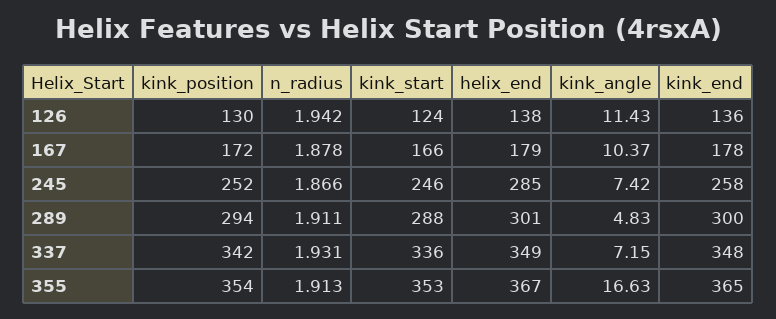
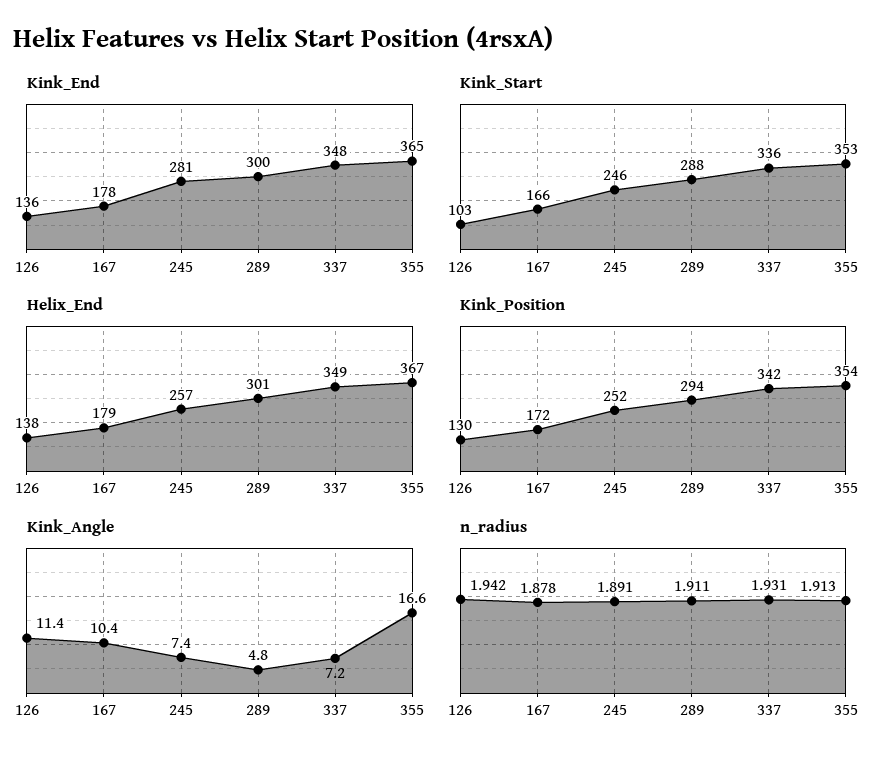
  {
    "kink_position": {
      "126": 130,
      "167": 172,
      "245": 252,
      "289": 294,
      "337": 342,
      "355": 354
    },
    "n_radius": {
      "126": 1.942,
      "167": 1.878,
-     "245": 1.866,
+     "245": 1.891,
      "289": 1.911,
      "337": 1.931,
      "355": 1.913
    },
    "kink_start": {
-     "126": 124,
+     "126": 103,
      "167": 166,
      "245": 246,
      "289": 288,
      "337": 336,
      "355": 353
    },
    "helix_end": {
      "126": 138,
      "167": 179,
-     "245": 285,
+     "245": 257,
      "289": 301,
      "337": 349,
      "355": 367
    },
    "kink_angle": {
      "126": 11.43,
      "167": 10.37,
      "245": 7.42,
      "289": 4.83,
      "337": 7.15,
      "355": 16.63
    },
    "kink_end": {
      "126": 136,
      "167": 178,
-     "245": 258,
+     "245": 281,
      "289": 300,
      "337": 348,
      "355": 365
    }
  }

